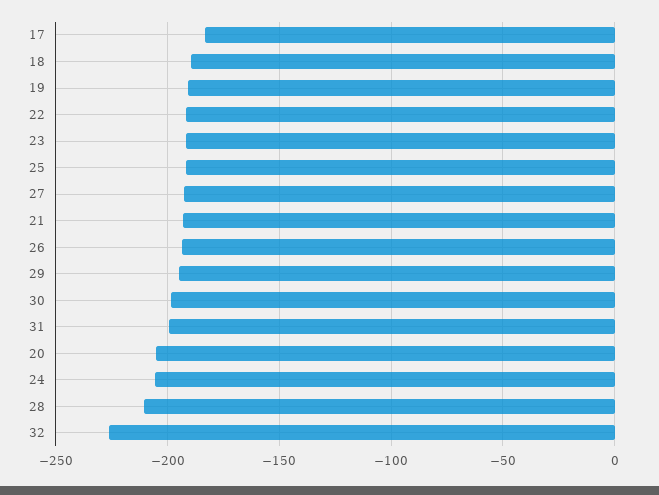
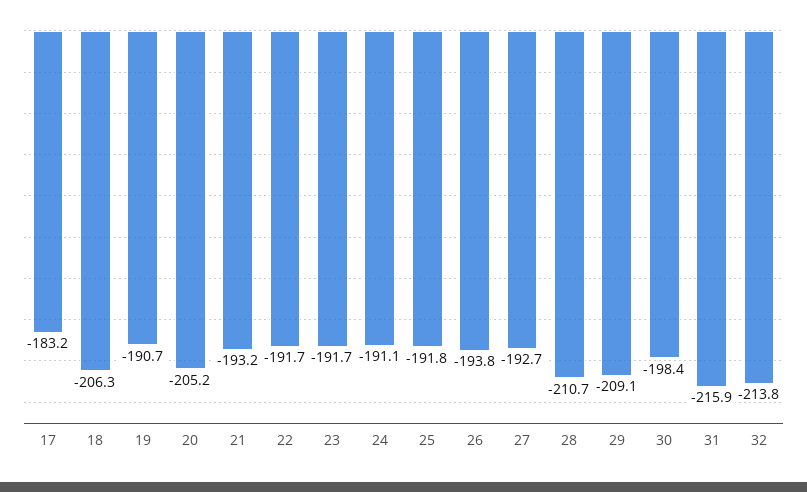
  {
    "17": -183.2,
-   "18": -190,
+   "18": -206.3,
    "19": -190.7,
    "22": -191.7,
    "23": -191.7,
    "25": -191.8,
    "27": -192.7,
    "21": -193.2,
    "26": -193.8,
-   "29": -195,
+   "29": -209.1,
    "30": -198.4,
-   "31": -200,
+   "31": -215.9,
    "20": -205.2,
-   "24": -205,
+   "24": -191.1,
    "28": -210.7,
-   "32": -225
+   "32": -213.8
  }

